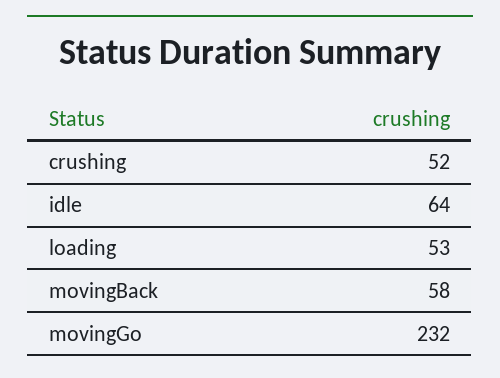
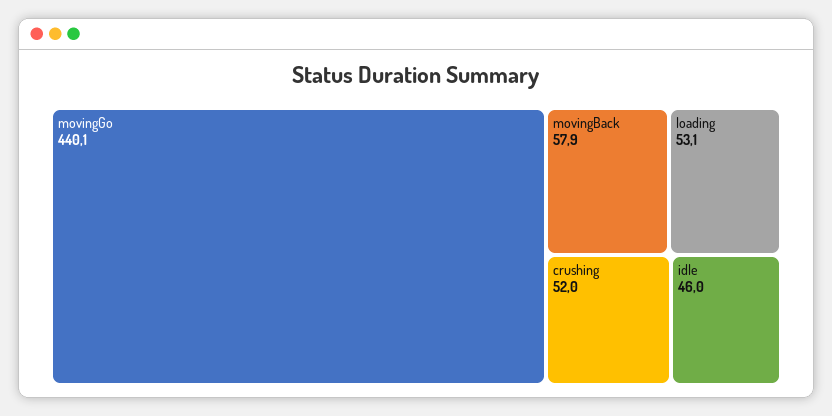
  {
    "crushing": 52,
-   "idle": 64,
+   "idle": 46,
    "loading": 53.1,
    "movingBack": 57.9,
-   "movingGo": 232
+   "movingGo": 440.1
  }

